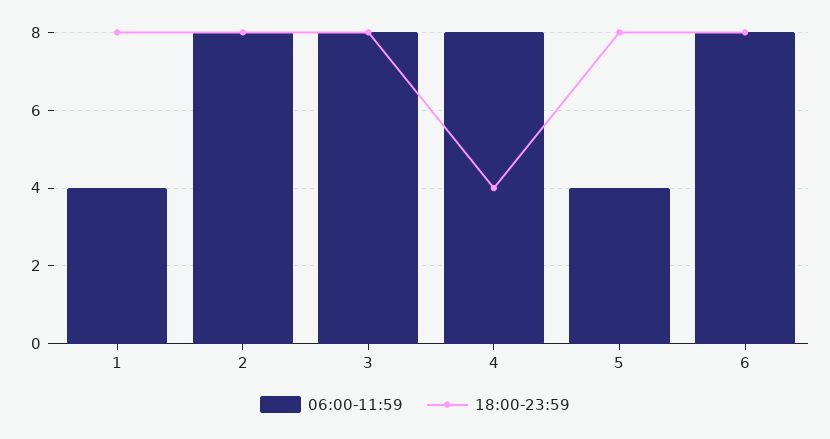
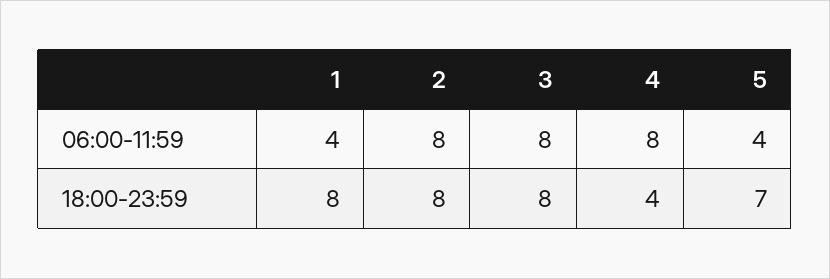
  {
    "06:00-11:59": {
      "1": 4,
      "2": 8,
      "3": 8,
      "4": 8,
-     "5": 4,
+     "5": 4
-     "6": 8
    },
    "18:00-23:59": {
      "1": 8,
      "2": 8,
      "3": 8,
      "4": 4,
-     "5": 8,
+     "5": 7
-     "6": 8
    }
  }

